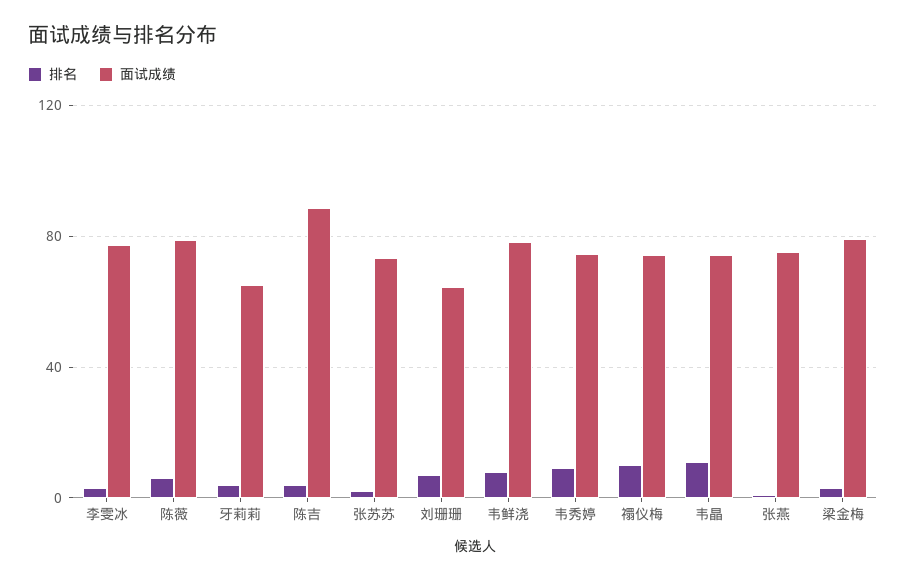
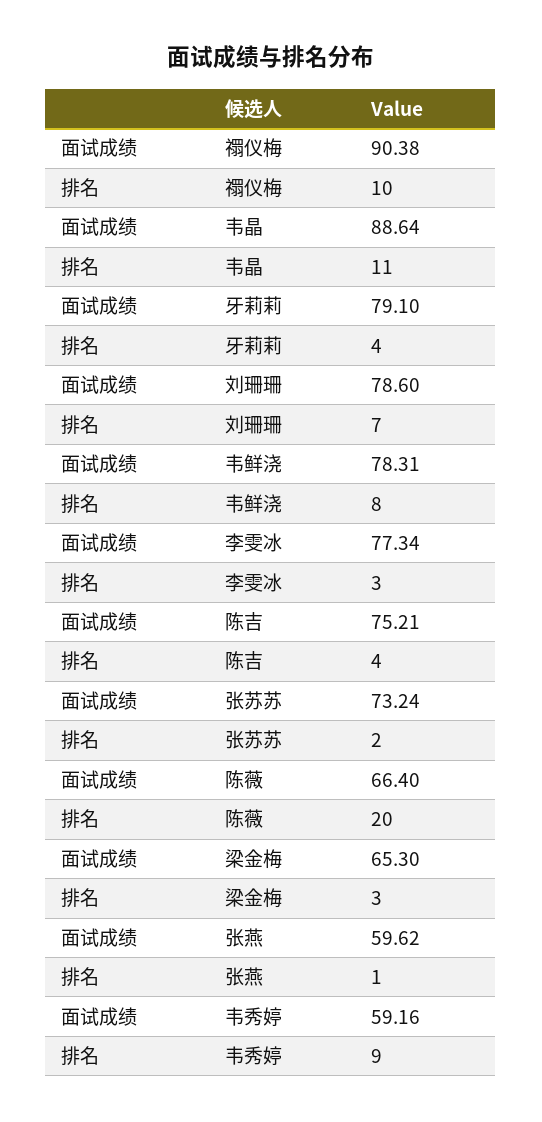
  {
    "排名": {
      "李雯冰": 3,
-     "陈薇": 5,
+     "陈薇": 20,
      "牙莉莉": 4,
      "陈吉": 4,
      "张苏苏": 2,
      "刘珊珊": 7,
      "韦鲜浇": 8,
      "韦秀婷": 9,
      "禤仪梅": 10,
      "韦晶": 11,
      "张燕": 1,
      "梁金梅": 3
    },
    "面试成绩": {
      "李雯冰": 77.34,
-     "陈薇": 80,
+     "陈薇": 66.4,
-     "牙莉莉": 65,
+     "牙莉莉": 79.1,
-     "陈吉": 90,
+     "陈吉": 75.21,
      "张苏苏": 73.24,
-     "刘珊珊": 65,
+     "刘珊珊": 78.6,
      "韦鲜浇": 78.31,
-     "韦秀婷": 75,
+     "韦秀婷": 59.16,
-     "禤仪梅": 75,
+     "禤仪梅": 90.38,
-     "韦晶": 75,
+     "韦晶": 88.64,
-     "张燕": 75,
+     "张燕": 59.62,
-     "梁金梅": 80
+     "梁金梅": 65.3
    }
  }

